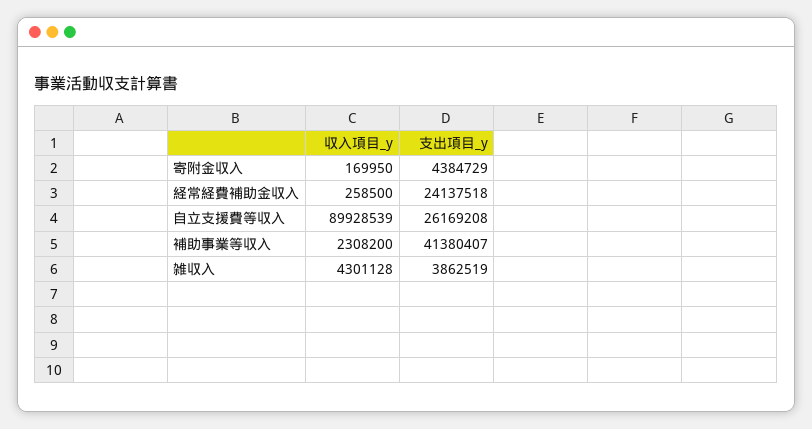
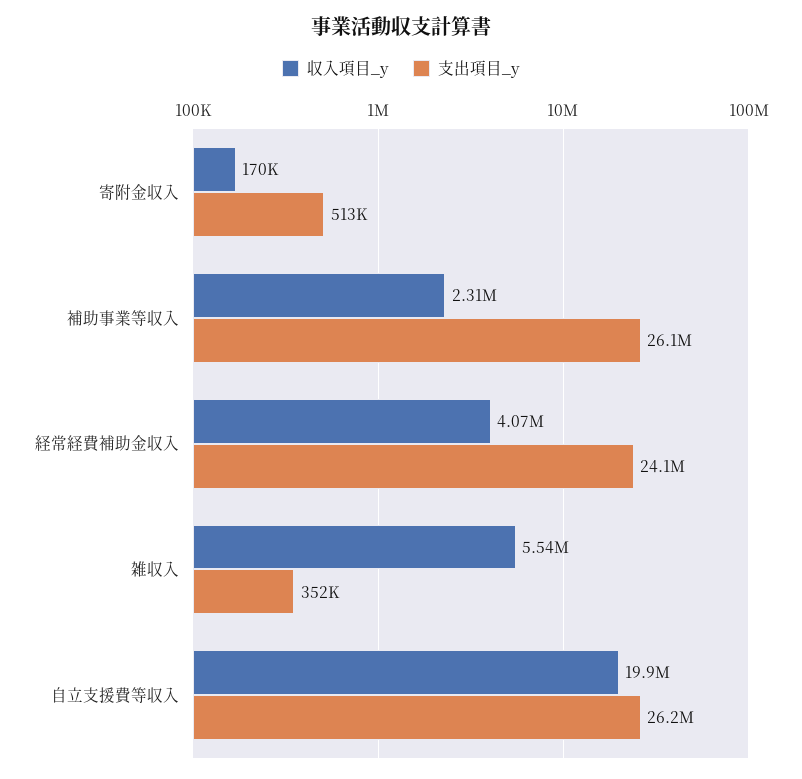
  {
    "収入項目_y": {
      "寄附金収入": 169950,
-     "経常経費補助金収入": 258500,
+     "経常経費補助金収入": 4070000,
-     "自立支援費等収入": 89928539,
+     "自立支援費等収入": 19900000,
      "補助事業等収入": 2308200,
-     "雑収入": 4301128
+     "雑収入": 5540000
    },
    "支出項目_y": {
-     "寄附金収入": 4384729,
+     "寄附金収入": 513000,
      "経常経費補助金収入": 24137518,
      "自立支援費等収入": 26169208,
-     "補助事業等収入": 41380407,
+     "補助事業等収入": 26100000,
-     "雑収入": 3862519
+     "雑収入": 352000
    }
  }

